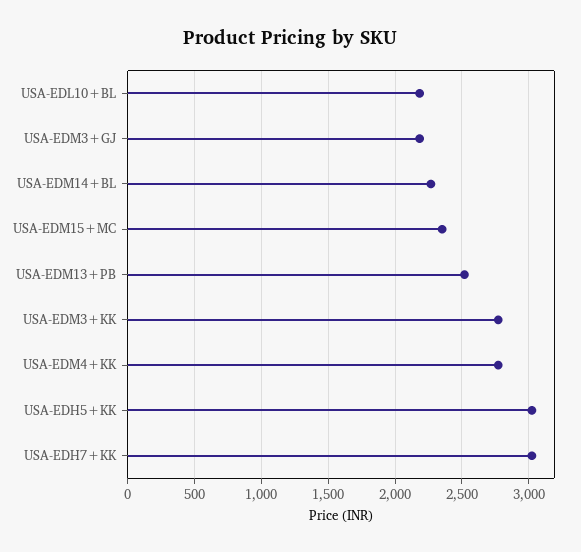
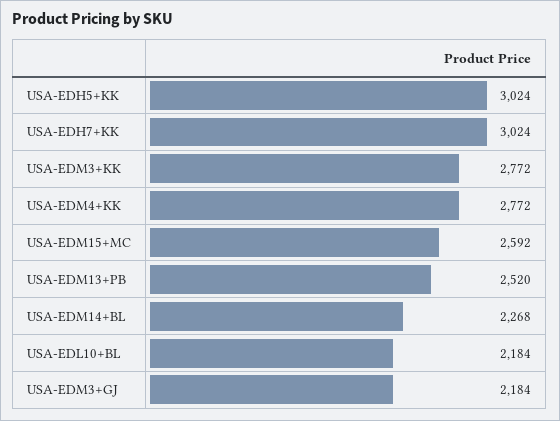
  {
    "USA-EDL10+BL": 2184,
    "USA-EDM3+GJ": 2184,
    "USA-EDM14+BL": 2268,
-   "USA-EDM15+MC": 2350,
+   "USA-EDM15+MC": 2592,
    "USA-EDM13+PB": 2520,
    "USA-EDM3+KK": 2772,
    "USA-EDM4+KK": 2772,
    "USA-EDH5+KK": 3024,
    "USA-EDH7+KK": 3024
  }

